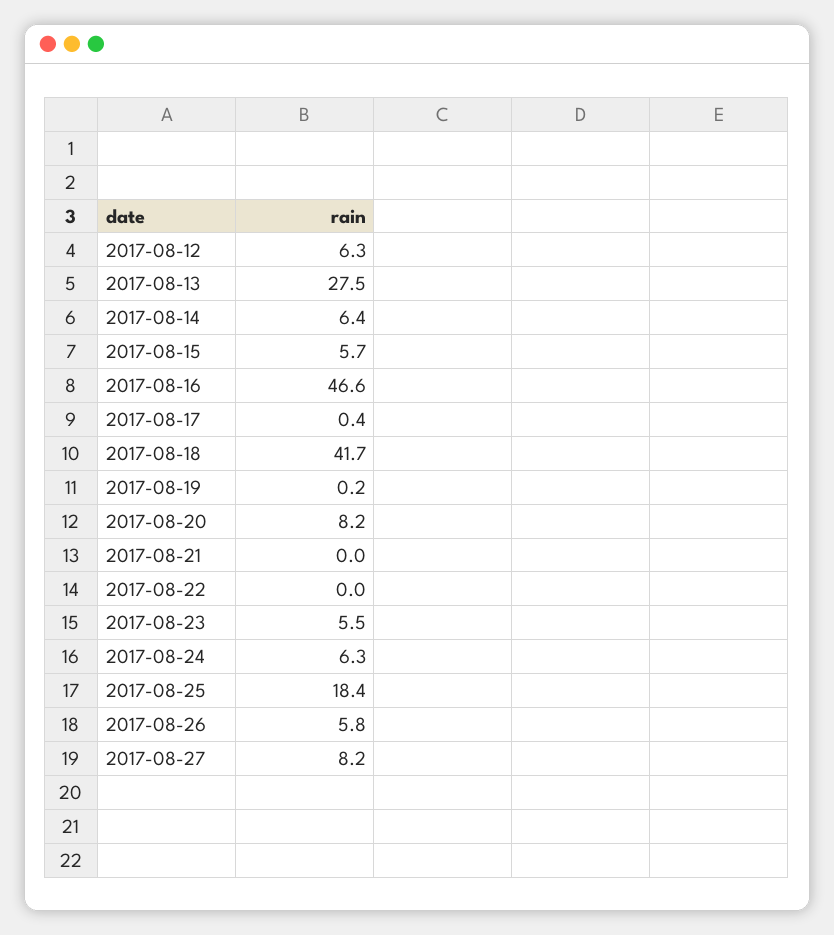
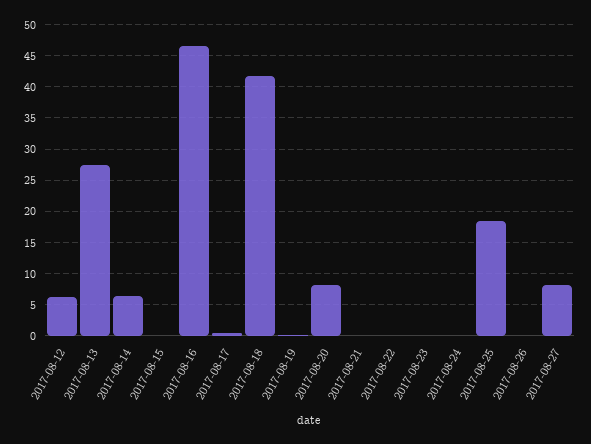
  {
    "2017-08-12": 6.3,
    "2017-08-13": 27.5,
    "2017-08-14": 6.4,
-   "2017-08-15": 5.7,
+   "2017-08-15": 0,
    "2017-08-16": 46.6,
    "2017-08-17": 0.4,
    "2017-08-18": 41.7,
    "2017-08-19": 0.2,
    "2017-08-20": 8.2,
    "2017-08-21": 0,
    "2017-08-22": 0,
-   "2017-08-23": 5.5,
+   "2017-08-23": 0,
-   "2017-08-24": 6.3,
+   "2017-08-24": 0,
    "2017-08-25": 18.4,
-   "2017-08-26": 5.8,
+   "2017-08-26": 0,
    "2017-08-27": 8.2
  }

